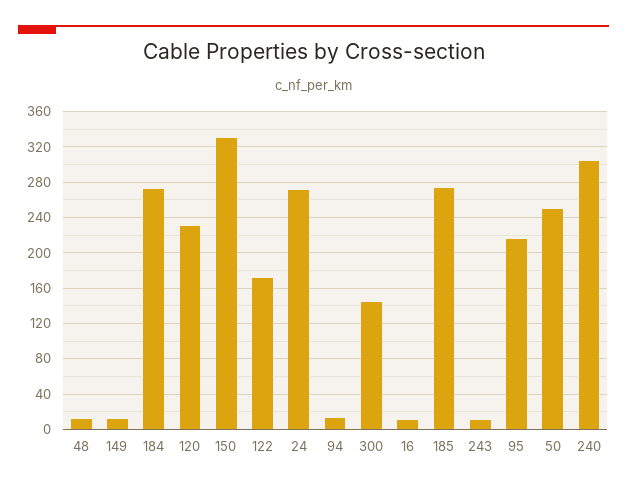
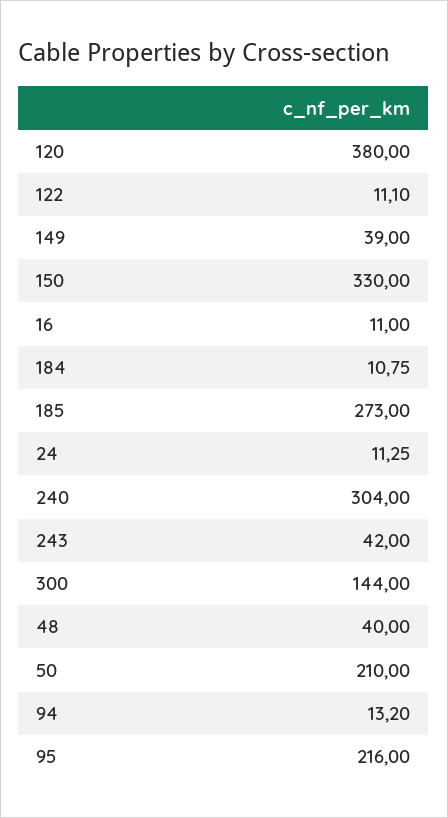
  {
-   "48": 10,
+   "48": 40,
-   "149": 10,
+   "149": 39,
-   "184": 270,
+   "184": 10.75,
-   "120": 230,
+   "120": 380,
    "150": 330,
-   "122": 170,
+   "122": 11.1,
-   "24": 270,
+   "24": 11.25,
    "94": 13.2,
    "300": 144,
    "16": 11,
    "185": 273,
-   "243": 10,
+   "243": 42,
    "95": 216,
-   "50": 250,
+   "50": 210,
    "240": 304
  }

